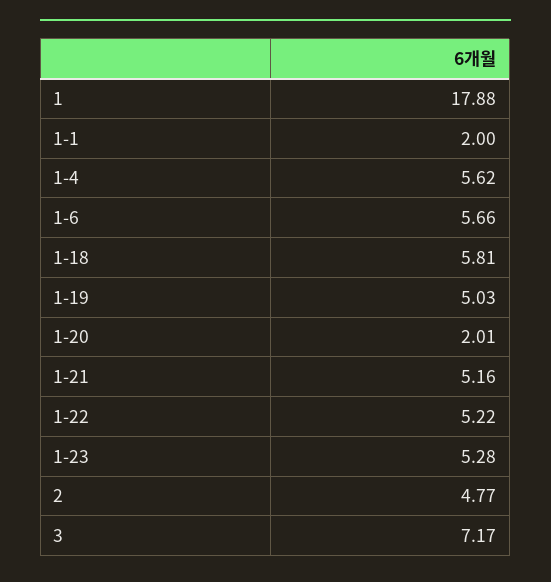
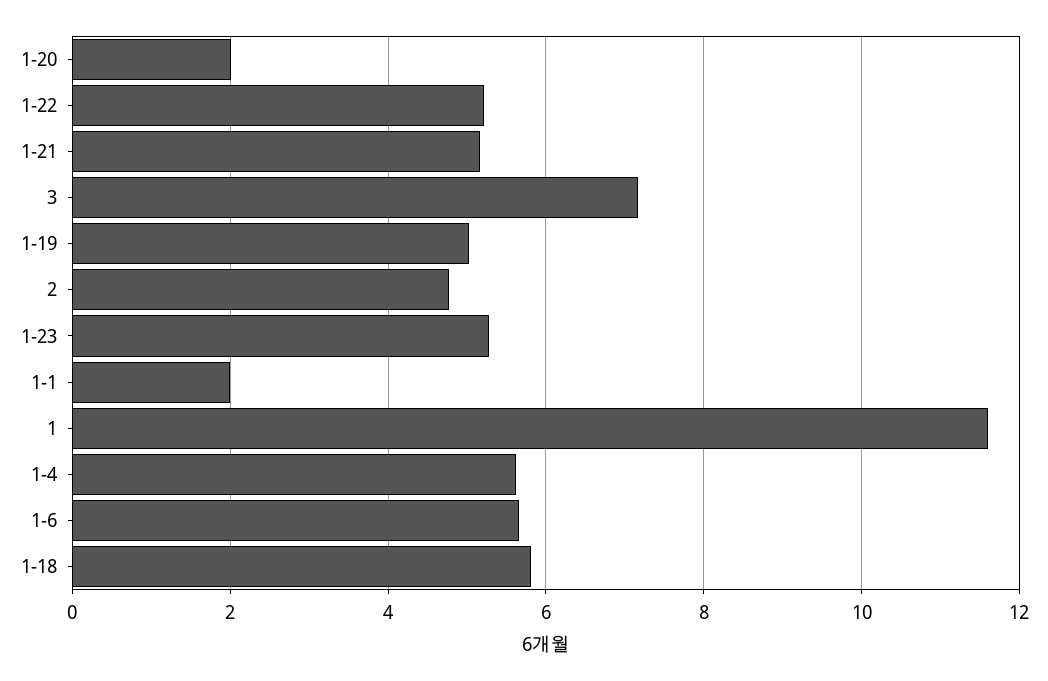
  {
-   "1": 17.88,
+   "1": 11.6,
    "1-1": 2,
    "1-4": 5.62,
    "1-6": 5.66,
    "1-18": 5.81,
    "1-19": 5.03,
    "1-20": 2.01,
    "1-21": 5.16,
    "1-22": 5.22,
    "1-23": 5.28,
    "2": 4.77,
    "3": 7.17
  }

